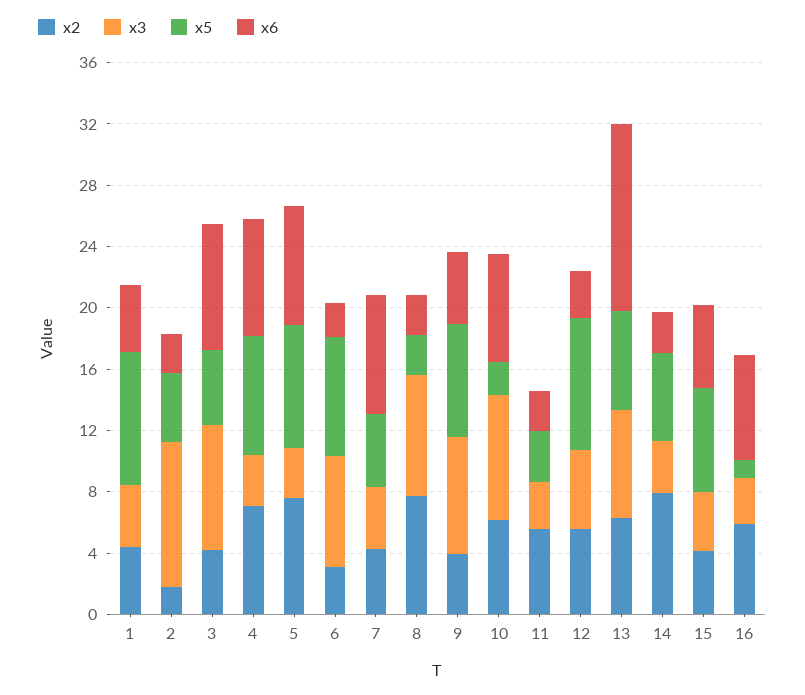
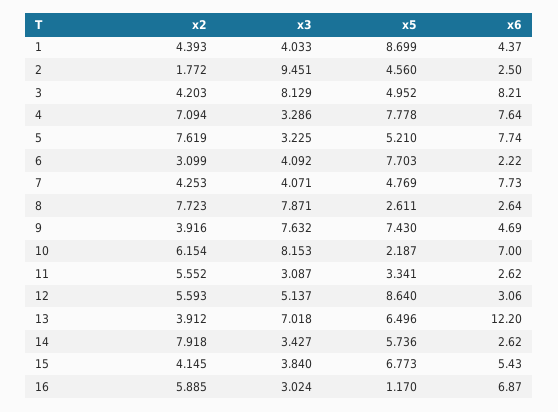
  {
    "x2": {
      "1": 4.393,
      "2": 1.772,
      "3": 4.203,
      "4": 7.094,
      "5": 7.619,
      "6": 3.099,
      "7": 4.253,
      "8": 7.723,
      "9": 3.916,
      "10": 6.154,
      "11": 5.552,
      "12": 5.593,
-     "13": 6,
+     "13": 3.912,
      "14": 7.918,
      "15": 4.145,
      "16": 5.885
    },
    "x3": {
      "1": 4.033,
      "2": 9.451,
      "3": 8.129,
      "4": 3.286,
      "5": 3.225,
-     "6": 7,
+     "6": 4.092,
      "7": 4.071,
      "8": 7.871,
      "9": 7.632,
      "10": 8.153,
      "11": 3.087,
      "12": 5.137,
      "13": 7.018,
      "14": 3.427,
      "15": 3.84,
      "16": 3.024
    },
    "x5": {
      "1": 8.699,
      "2": 4.56,
      "3": 4.952,
      "4": 7.778,
-     "5": 8,
+     "5": 5.21,
      "6": 7.703,
      "7": 4.769,
      "8": 2.611,
      "9": 7.43,
      "10": 2.187,
      "11": 3.341,
      "12": 8.64,
      "13": 6.496,
      "14": 5.736,
      "15": 6.773,
      "16": 1.17
    },
    "x6": {
      "1": 4.37,
      "2": 2.5,
      "3": 8.21,
      "4": 7.64,
      "5": 7.74,
      "6": 2.22,
      "7": 7.73,
      "8": 2.64,
      "9": 4.69,
      "10": 7,
      "11": 2.62,
      "12": 3.06,
      "13": 12.2,
      "14": 2.62,
      "15": 5.43,
      "16": 6.87
    }
  }

